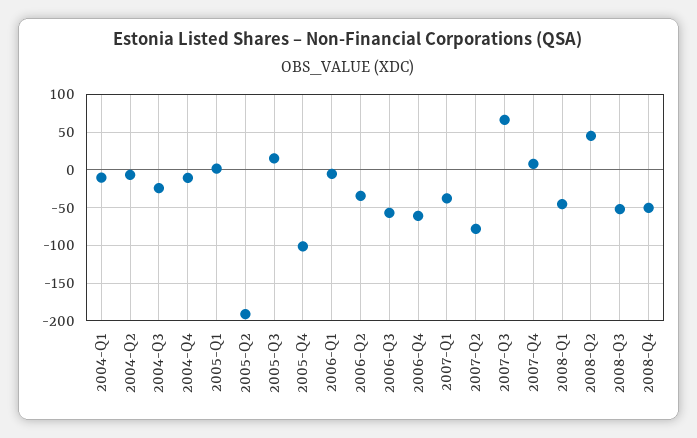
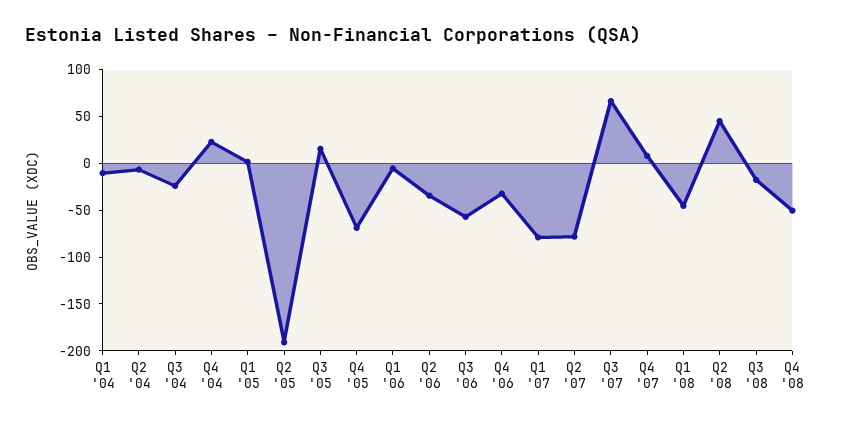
  {
    "2004-Q1": -10,
    "2004-Q2": -10,
    "2004-Q3": -20,
-   "2004-Q4": -10,
+   "2004-Q4": 20,
    "2005-Q1": 0,
    "2005-Q2": -190,
    "2005-Q3": 20,
-   "2005-Q4": -100,
+   "2005-Q4": -70,
    "2006-Q1": -10,
    "2006-Q2": -30,
    "2006-Q3": -60,
-   "2006-Q4": -60,
+   "2006-Q4": -30,
-   "2007-Q1": -40,
+   "2007-Q1": -80,
    "2007-Q2": -80,
    "2007-Q3": 70,
    "2007-Q4": 10,
    "2008-Q1": -50,
    "2008-Q2": 40,
-   "2008-Q3": -50,
+   "2008-Q3": -20,
    "2008-Q4": -50
  }

